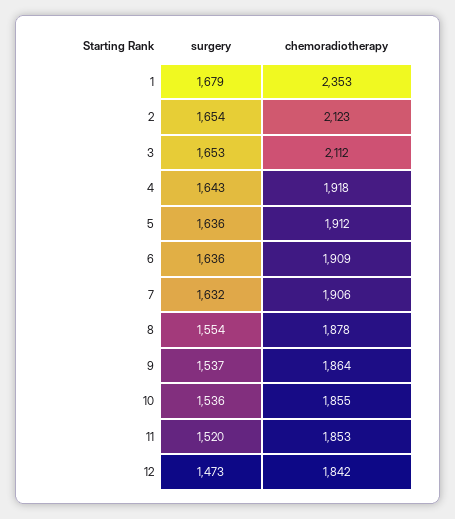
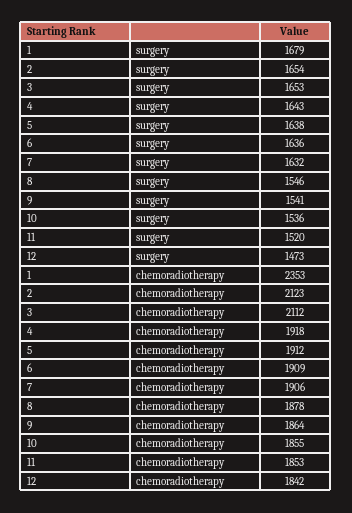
  {
    "surgery": {
      "1": 1679,
      "2": 1654,
      "3": 1653,
      "4": 1643,
-     "5": 1636,
+     "5": 1638,
      "6": 1636,
      "7": 1632,
-     "8": 1554,
+     "8": 1546,
-     "9": 1537,
+     "9": 1541,
      "10": 1536,
      "11": 1520,
      "12": 1473
    },
    "chemoradiotherapy": {
      "1": 2353,
      "2": 2123,
      "3": 2112,
      "4": 1918,
      "5": 1912,
      "6": 1909,
      "7": 1906,
      "8": 1878,
      "9": 1864,
      "10": 1855,
      "11": 1853,
      "12": 1842
    }
  }

